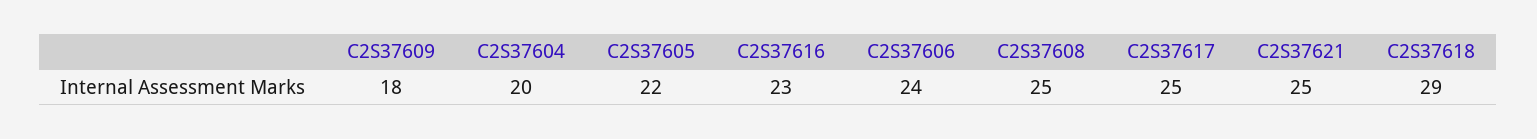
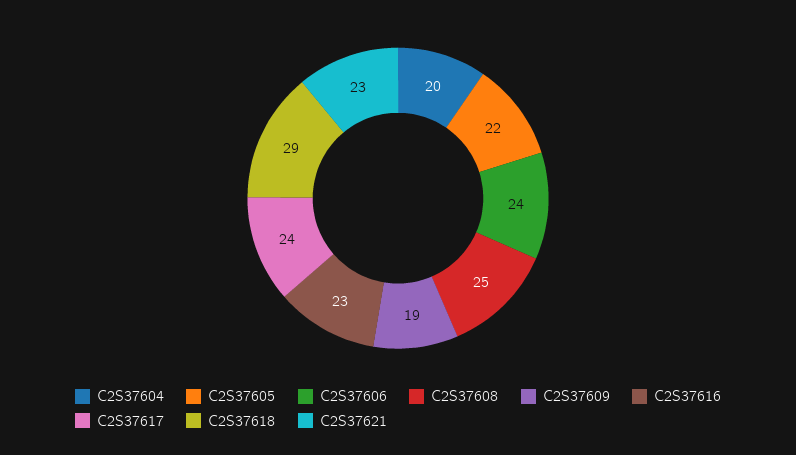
  {
-   "C2S37609": 18,
+   "C2S37609": 19,
    "C2S37604": 20,
    "C2S37605": 22,
    "C2S37616": 23,
    "C2S37606": 24,
    "C2S37608": 25,
-   "C2S37617": 25,
+   "C2S37617": 24,
-   "C2S37621": 25,
+   "C2S37621": 23,
    "C2S37618": 29
  }

